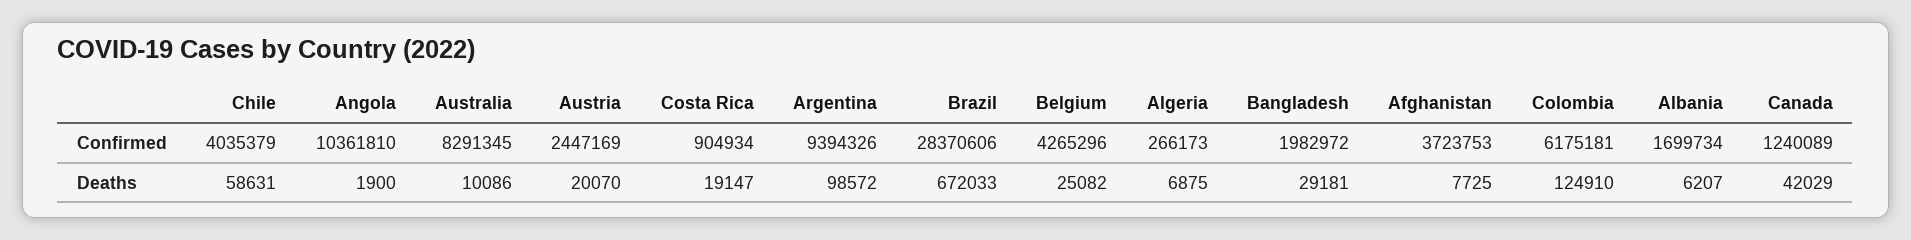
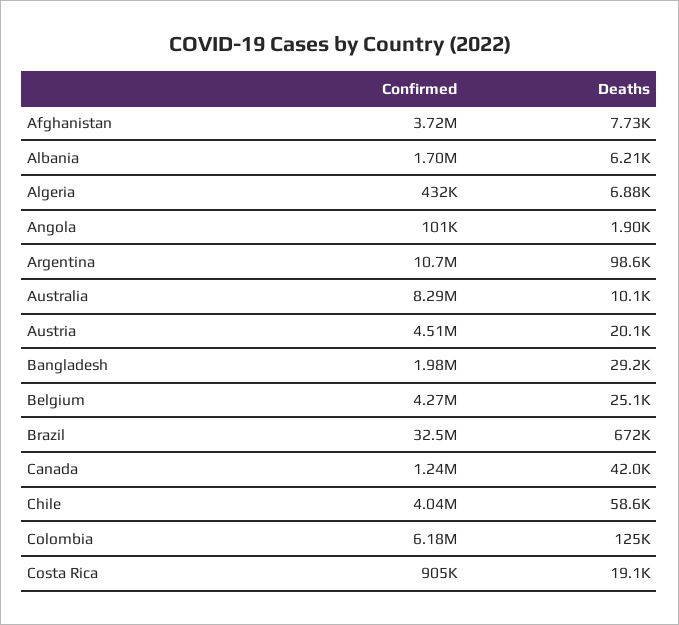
  {
    "Chile": {
      "Confirmed": 4035379,
      "Deaths": 58631
    },
    "Angola": {
-     "Confirmed": 10361810,
+     "Confirmed": 101000,
      "Deaths": 1900
    },
    "Australia": {
      "Confirmed": 8291345,
      "Deaths": 10086
    },
    "Austria": {
-     "Confirmed": 2447169,
+     "Confirmed": 4510000,
      "Deaths": 20070
    },
    "Costa Rica": {
      "Confirmed": 904934,
      "Deaths": 19147
    },
    "Argentina": {
-     "Confirmed": 9394326,
+     "Confirmed": 10700000,
      "Deaths": 98572
    },
    "Brazil": {
-     "Confirmed": 28370606,
+     "Confirmed": 32500000,
      "Deaths": 672033
    },
    "Belgium": {
      "Confirmed": 4265296,
      "Deaths": 25082
    },
    "Algeria": {
-     "Confirmed": 266173,
+     "Confirmed": 432000,
      "Deaths": 6875
    },
    "Bangladesh": {
      "Confirmed": 1982972,
      "Deaths": 29181
    },
    "Afghanistan": {
      "Confirmed": 3723753,
      "Deaths": 7725
    },
    "Colombia": {
      "Confirmed": 6175181,
      "Deaths": 124910
    },
    "Albania": {
      "Confirmed": 1699734,
      "Deaths": 6207
    },
    "Canada": {
      "Confirmed": 1240089,
      "Deaths": 42029
    }
  }

